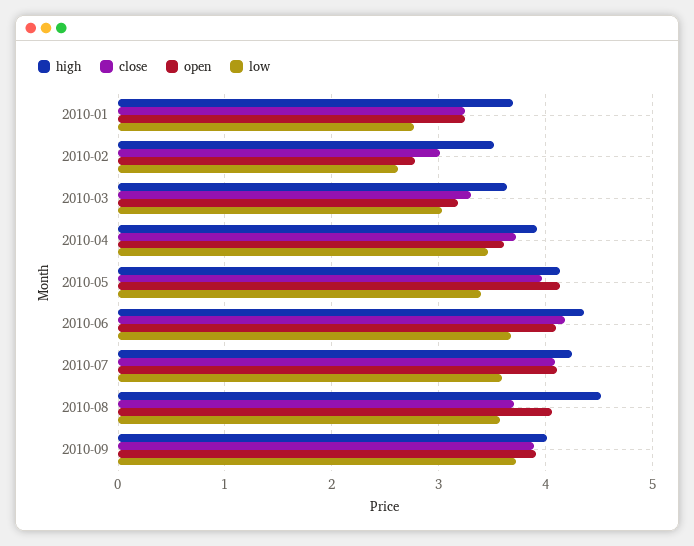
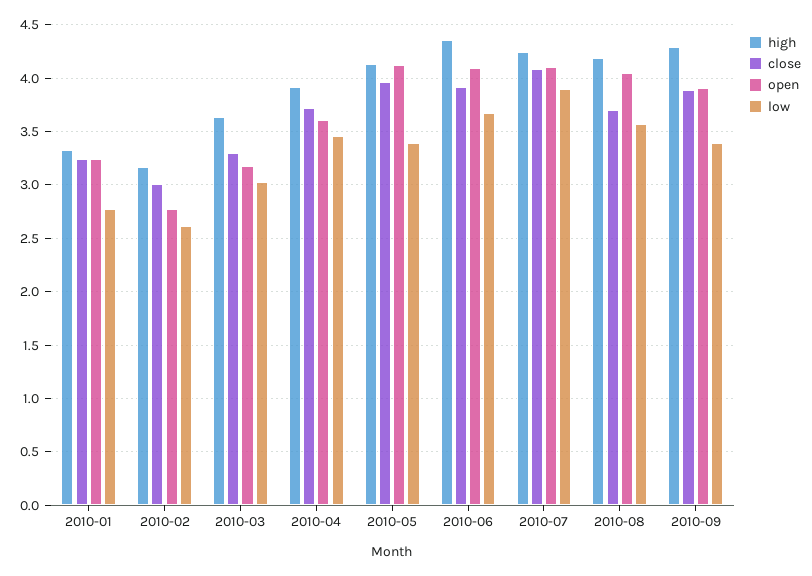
  {
    "high": {
-     "2010-01": 3.7,
+     "2010-01": 3.3,
-     "2010-02": 3.5,
+     "2010-02": 3.2,
      "2010-03": 3.6,
      "2010-04": 3.9,
      "2010-05": 4.1,
      "2010-06": 4.4,
      "2010-07": 4.2,
-     "2010-08": 4.5,
+     "2010-08": 4.2,
-     "2010-09": 4
+     "2010-09": 4.3
    },
    "close": {
      "2010-01": 3.2,
      "2010-02": 3,
      "2010-03": 3.3,
      "2010-04": 3.7,
      "2010-05": 4,
-     "2010-06": 4.2,
+     "2010-06": 3.9,
      "2010-07": 4.1,
      "2010-08": 3.7,
      "2010-09": 3.9
    },
    "open": {
      "2010-01": 3.2,
      "2010-02": 2.8,
      "2010-03": 3.2,
      "2010-04": 3.6,
      "2010-05": 4.1,
      "2010-06": 4.1,
      "2010-07": 4.1,
      "2010-08": 4.1,
      "2010-09": 3.9
    },
    "low": {
      "2010-01": 2.8,
      "2010-02": 2.6,
      "2010-03": 3,
      "2010-04": 3.5,
      "2010-05": 3.4,
      "2010-06": 3.7,
-     "2010-07": 3.6,
+     "2010-07": 3.9,
      "2010-08": 3.6,
-     "2010-09": 3.7
+     "2010-09": 3.4
    }
  }

